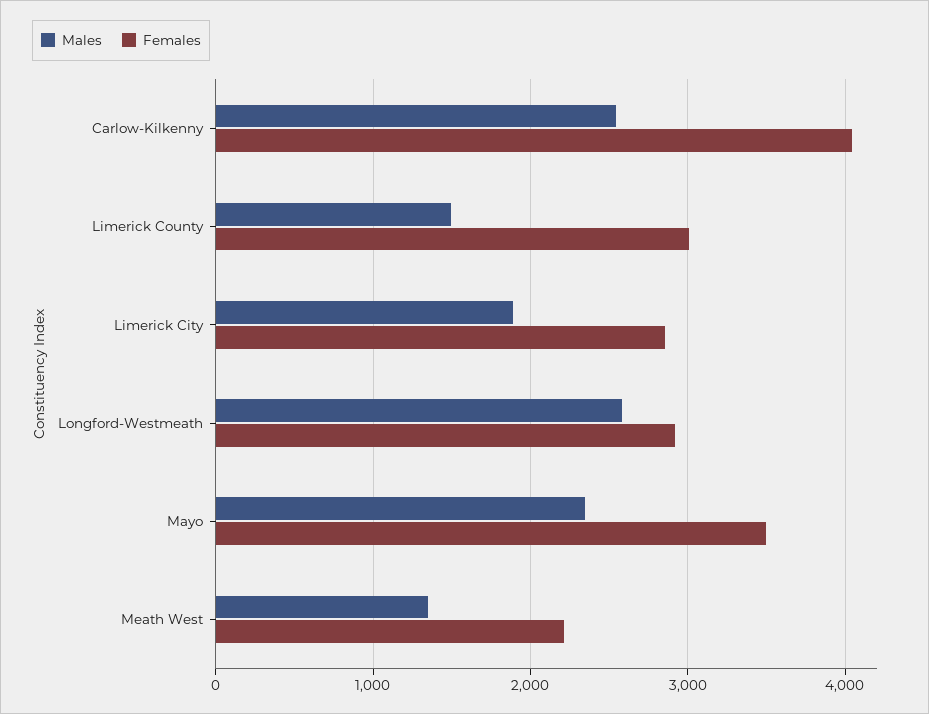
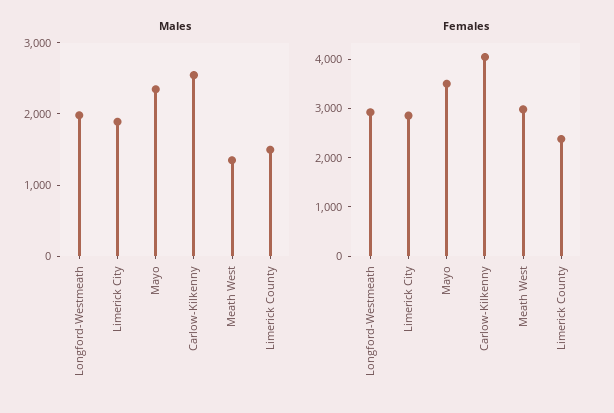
  {
    "Males": {
      "Carlow-Kilkenny": 2500,
      "Limerick County": 1500,
      "Limerick City": 1900,
-     "Longford-Westmeath": 2600,
+     "Longford-Westmeath": 2000,
      "Mayo": 2300,
      "Meath West": 1300
    },
    "Females": {
      "Carlow-Kilkenny": 4000,
-     "Limerick County": 3000,
+     "Limerick County": 2400,
      "Limerick City": 2900,
      "Longford-Westmeath": 2900,
      "Mayo": 3500,
-     "Meath West": 2200
+     "Meath West": 3000
    }
  }

